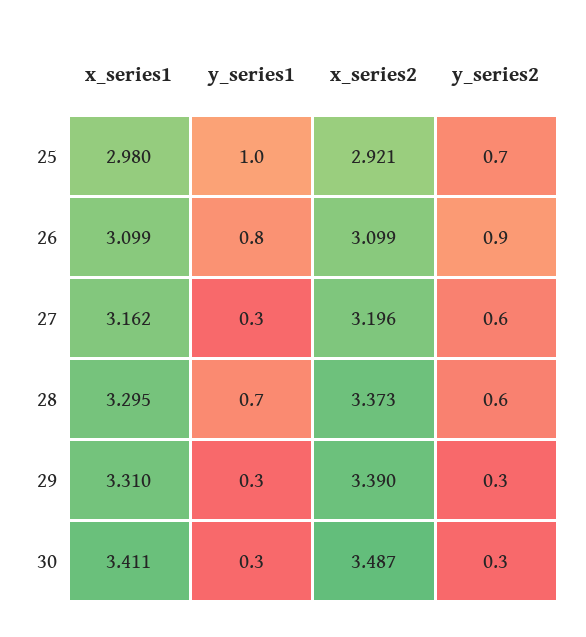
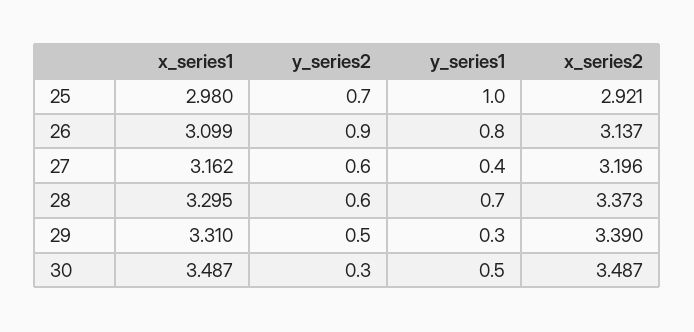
  {
    "x_series1": {
      "25": 2.98,
      "26": 3.099,
      "27": 3.162,
      "28": 3.295,
      "29": 3.31,
-     "30": 3.411
+     "30": 3.487
    },
    "y_series1": {
      "25": 1,
      "26": 0.8,
-     "27": 0.3,
+     "27": 0.4,
      "28": 0.7,
      "29": 0.3,
-     "30": 0.3
+     "30": 0.5
    },
    "x_series2": {
      "25": 2.921,
-     "26": 3.099,
+     "26": 3.137,
      "27": 3.196,
      "28": 3.373,
      "29": 3.39,
      "30": 3.487
    },
    "y_series2": {
      "25": 0.7,
      "26": 0.9,
      "27": 0.6,
      "28": 0.6,
-     "29": 0.3,
+     "29": 0.5,
      "30": 0.3
    }
  }

